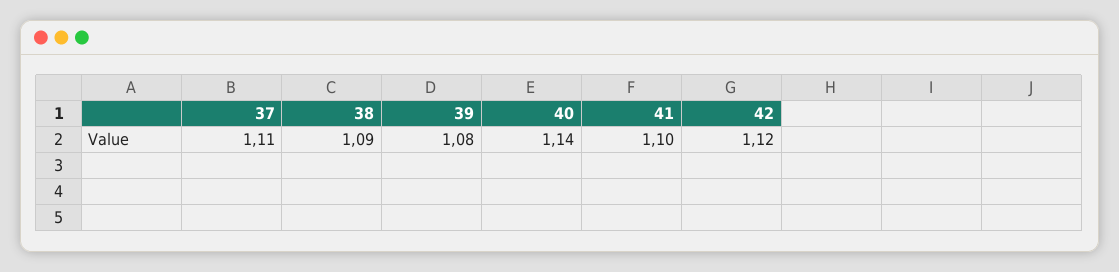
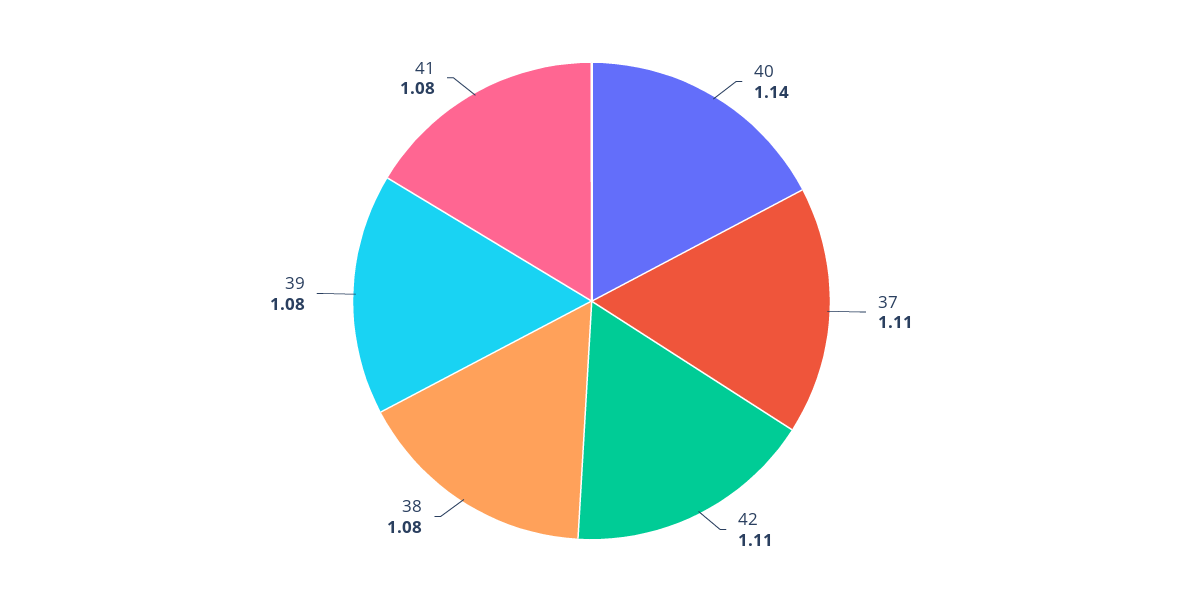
  {
    "37": 1.11,
-   "38": 1.09,
+   "38": 1.08,
    "39": 1.08,
    "40": 1.14,
-   "41": 1.1,
+   "41": 1.08,
-   "42": 1.12
+   "42": 1.11
  }

